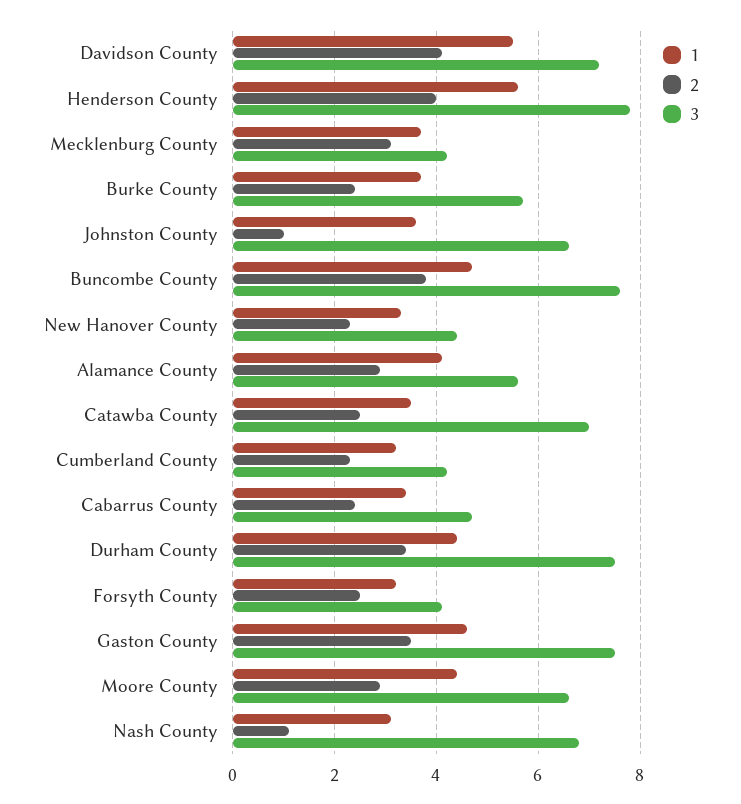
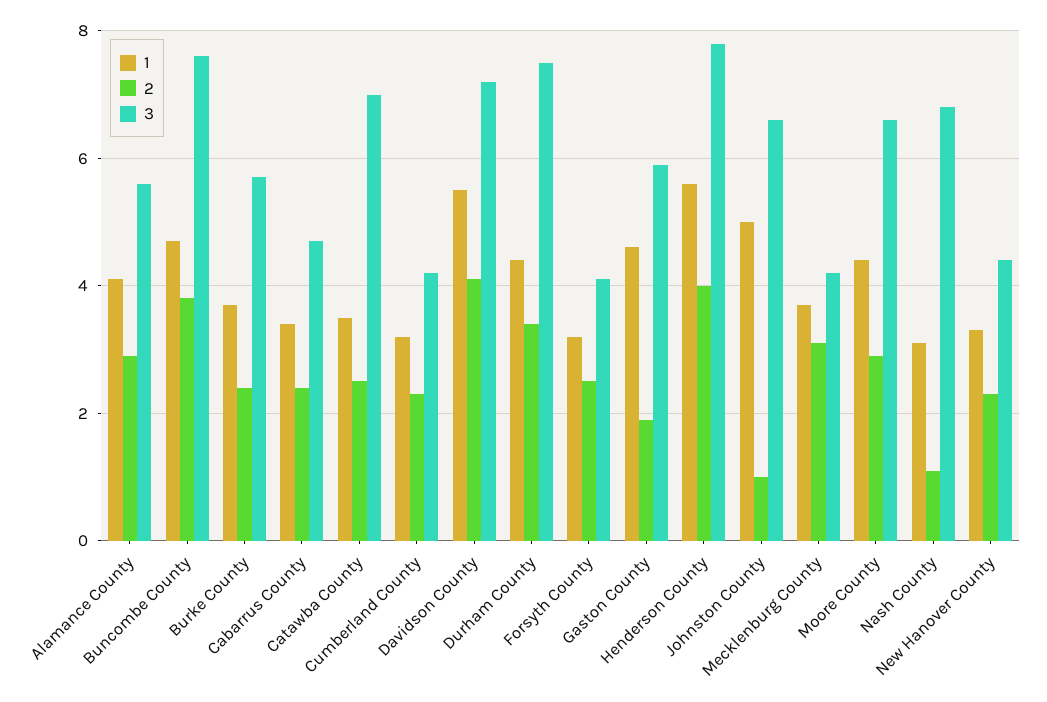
  {
    "1": {
      "Davidson County": 5.5,
      "Henderson County": 5.5,
      "Mecklenburg County": 3.5,
      "Burke County": 3.5,
-     "Johnston County": 3.5,
+     "Johnston County": 5,
      "Buncombe County": 4.5,
      "New Hanover County": 3.5,
      "Alamance County": 4,
      "Catawba County": 3.5,
      "Cumberland County": 3,
      "Cabarrus County": 3.5,
      "Durham County": 4.5,
      "Forsyth County": 3,
      "Gaston County": 4.5,
      "Moore County": 4.5,
      "Nash County": 3
    },
    "2": {
      "Davidson County": 4,
      "Henderson County": 4,
      "Mecklenburg County": 3,
      "Burke County": 2.5,
      "Johnston County": 1,
      "Buncombe County": 4,
      "New Hanover County": 2.5,
      "Alamance County": 3,
      "Catawba County": 2.5,
      "Cumberland County": 2.5,
      "Cabarrus County": 2.5,
      "Durham County": 3.5,
      "Forsyth County": 2.5,
-     "Gaston County": 3.5,
+     "Gaston County": 2,
      "Moore County": 3,
      "Nash County": 1
    },
    "3": {
      "Davidson County": 7,
      "Henderson County": 8,
      "Mecklenburg County": 4,
      "Burke County": 5.5,
      "Johnston County": 6.5,
      "Buncombe County": 7.5,
      "New Hanover County": 4.5,
      "Alamance County": 5.5,
      "Catawba County": 7,
      "Cumberland County": 4,
      "Cabarrus County": 4.5,
      "Durham County": 7.5,
      "Forsyth County": 4,
-     "Gaston County": 7.5,
+     "Gaston County": 6,
      "Moore County": 6.5,
      "Nash County": 7
    }
  }

